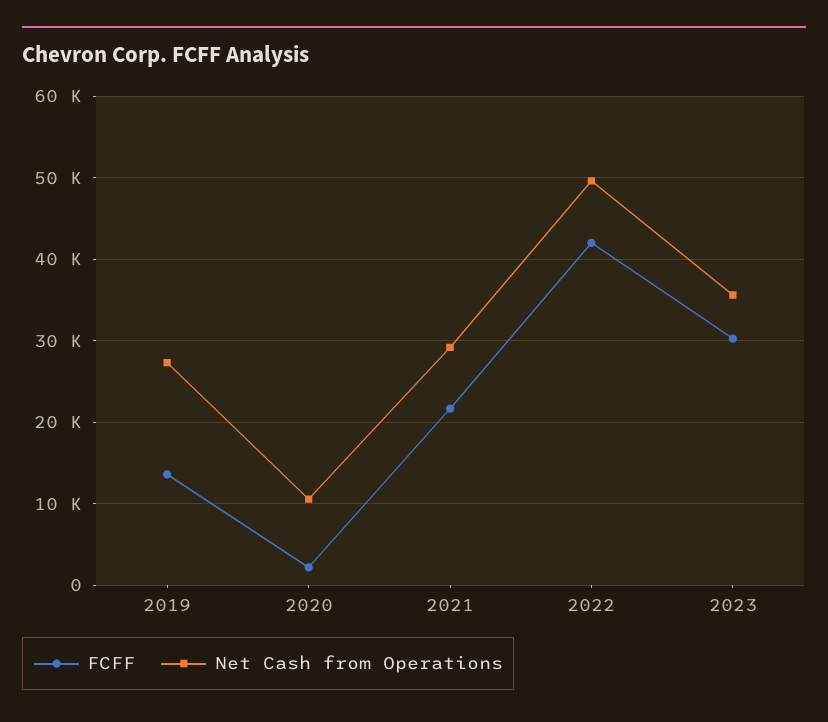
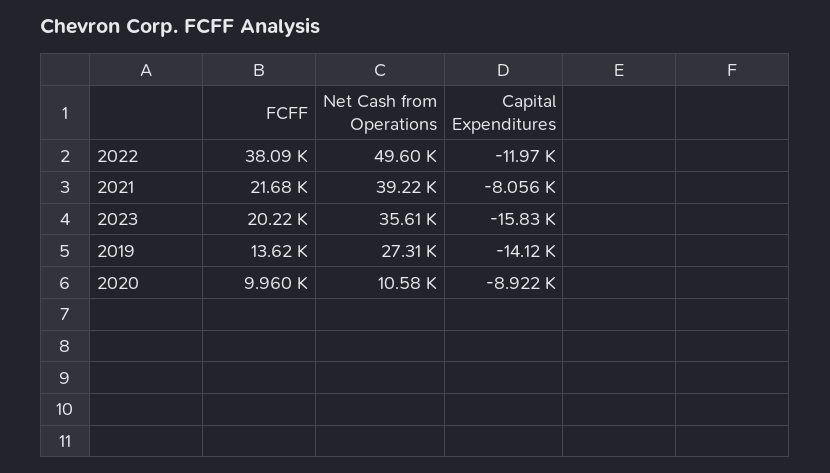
  {
    "FCFF": {
      "2019": 13620,
-     "2020": 2000,
+     "2020": 9960,
      "2021": 21680,
-     "2022": 42000,
+     "2022": 38090,
-     "2023": 30000
+     "2023": 20220
    },
    "Net Cash from Operations": {
      "2019": 27310,
      "2020": 10580,
-     "2021": 29000,
+     "2021": 39220,
      "2022": 49600,
      "2023": 35610
-   }
+   },
+   "Capital Expenditures": {
+     "2022": -11970,
+     "2021": -8056,
+     "2023": -15830,
+     "2019": -14120,
+     "2020": -8922
+   }
  }

